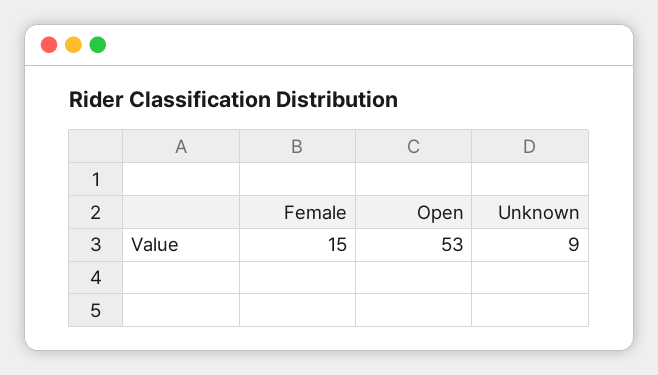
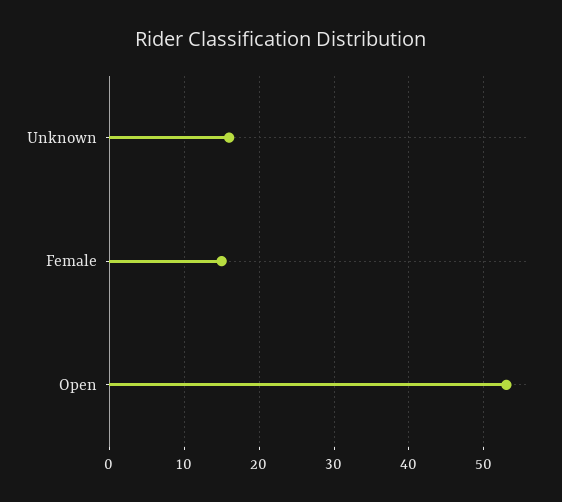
  {
    "Female": 15,
    "Open": 53,
-   "Unknown": 9
+   "Unknown": 16
  }

